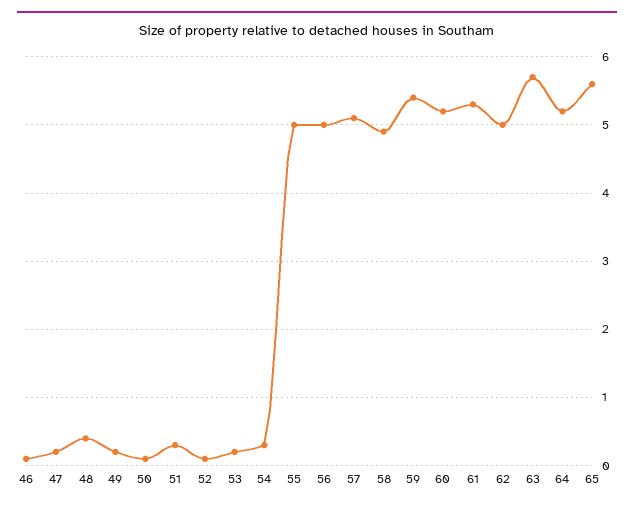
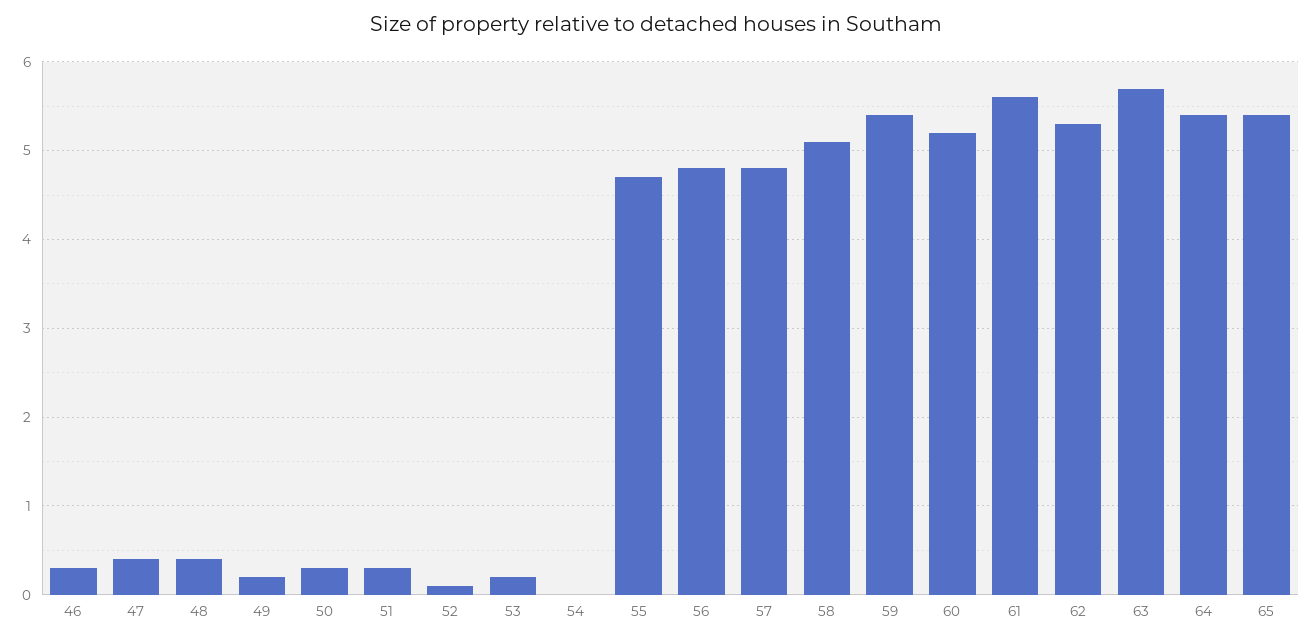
  {
-   "46": 0.1,
+   "46": 0.3,
-   "47": 0.2,
+   "47": 0.4,
    "48": 0.4,
    "49": 0.2,
-   "50": 0.1,
+   "50": 0.3,
    "51": 0.3,
    "52": 0.1,
    "53": 0.2,
-   "54": 0.3,
+   "54": 0,
-   "55": 5,
+   "55": 4.7,
-   "56": 5,
+   "56": 4.8,
-   "57": 5.1,
+   "57": 4.8,
-   "58": 4.9,
+   "58": 5.1,
    "59": 5.4,
    "60": 5.2,
-   "61": 5.3,
+   "61": 5.6,
-   "62": 5,
+   "62": 5.3,
    "63": 5.7,
-   "64": 5.2,
+   "64": 5.4,
-   "65": 5.6
+   "65": 5.4
  }

